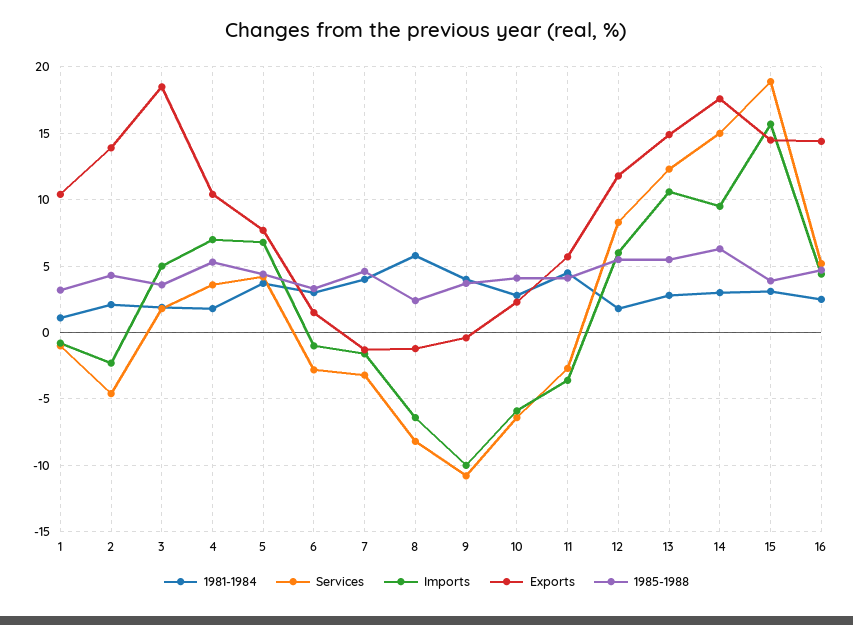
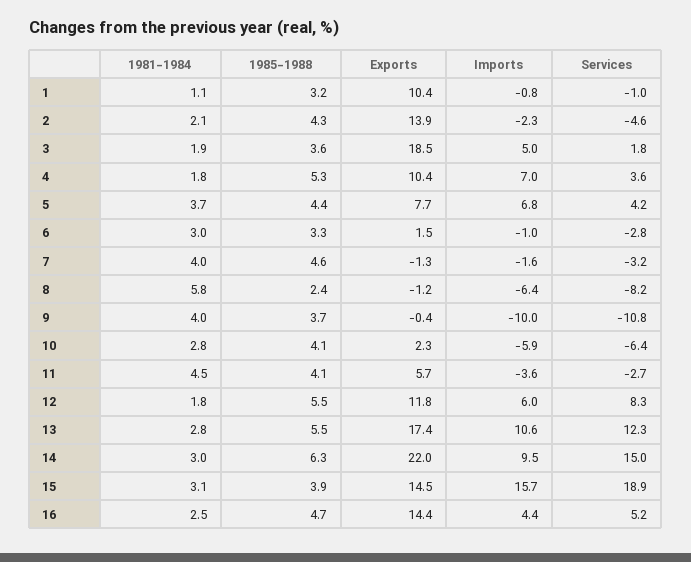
  {
    "1981-1984": {
      "1": 1.1,
      "2": 2.1,
      "3": 1.9,
      "4": 1.8,
      "5": 3.7,
      "6": 3,
      "7": 4,
      "8": 5.8,
      "9": 4,
      "10": 2.8,
      "11": 4.5,
      "12": 1.8,
      "13": 2.8,
      "14": 3,
      "15": 3.1,
      "16": 2.5
    },
    "Services": {
      "1": -1,
      "2": -4.6,
      "3": 1.8,
      "4": 3.6,
      "5": 4.2,
      "6": -2.8,
      "7": -3.2,
      "8": -8.2,
      "9": -10.8,
      "10": -6.4,
      "11": -2.7,
      "12": 8.3,
      "13": 12.3,
      "14": 15,
      "15": 18.9,
      "16": 5.2
    },
    "Imports": {
      "1": -0.8,
      "2": -2.3,
      "3": 5,
      "4": 7,
      "5": 6.8,
      "6": -1,
      "7": -1.6,
      "8": -6.4,
      "9": -10,
      "10": -5.9,
      "11": -3.6,
      "12": 6,
      "13": 10.6,
      "14": 9.5,
      "15": 15.7,
      "16": 4.4
    },
    "Exports": {
      "1": 10.4,
      "2": 13.9,
      "3": 18.5,
      "4": 10.4,
      "5": 7.7,
      "6": 1.5,
      "7": -1.3,
      "8": -1.2,
      "9": -0.4,
      "10": 2.3,
      "11": 5.7,
      "12": 11.8,
-     "13": 15,
+     "13": 17.4,
-     "14": 17.5,
+     "14": 22,
      "15": 14.5,
      "16": 14.4
    },
    "1985-1988": {
      "1": 3.2,
      "2": 4.3,
      "3": 3.6,
      "4": 5.3,
      "5": 4.4,
      "6": 3.3,
      "7": 4.6,
      "8": 2.4,
      "9": 3.7,
      "10": 4.1,
      "11": 4.1,
      "12": 5.5,
      "13": 5.5,
      "14": 6.3,
      "15": 3.9,
      "16": 4.7
    }
  }

